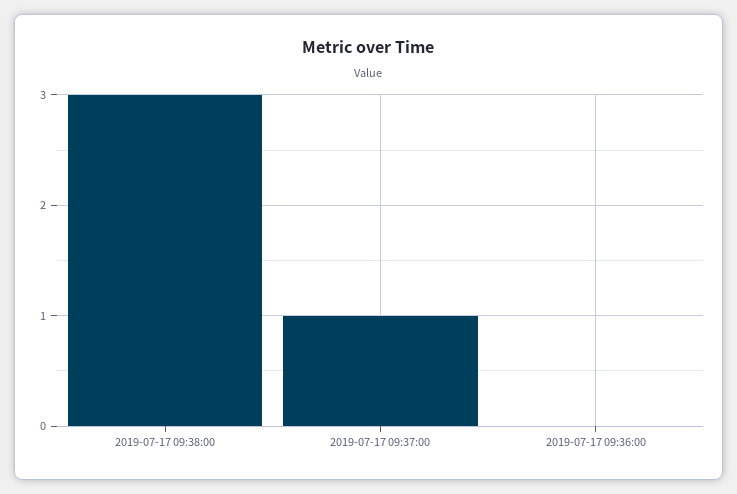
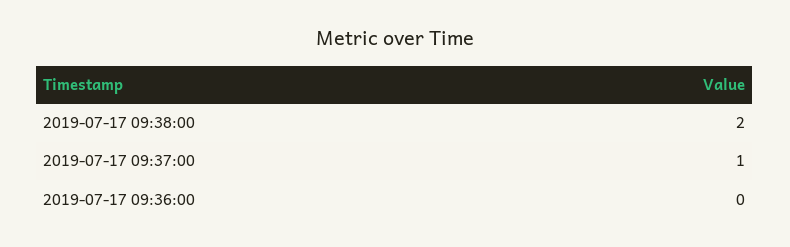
  {
-   "2019-07-17 09:38:00": 3,
+   "2019-07-17 09:38:00": 2,
    "2019-07-17 09:37:00": 1,
    "2019-07-17 09:36:00": 0
  }

